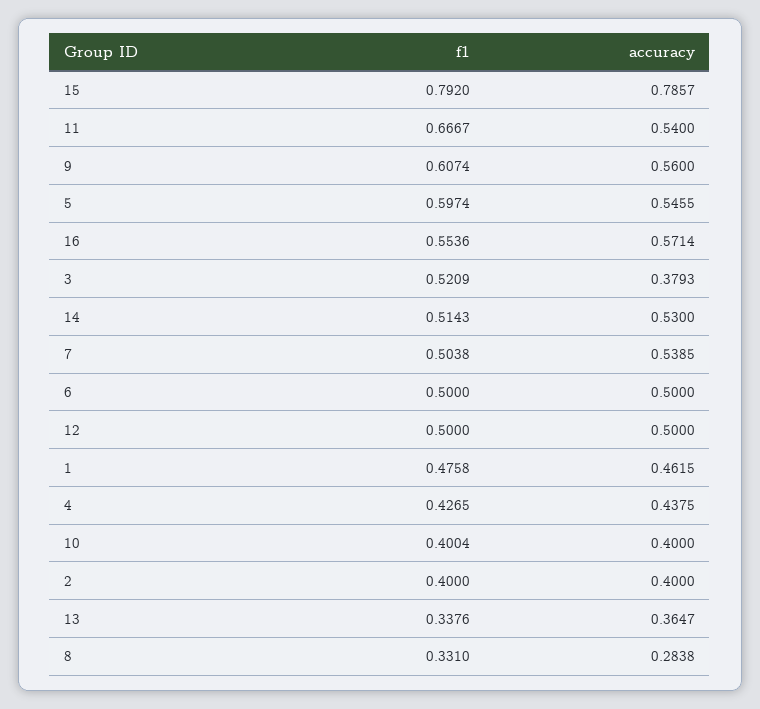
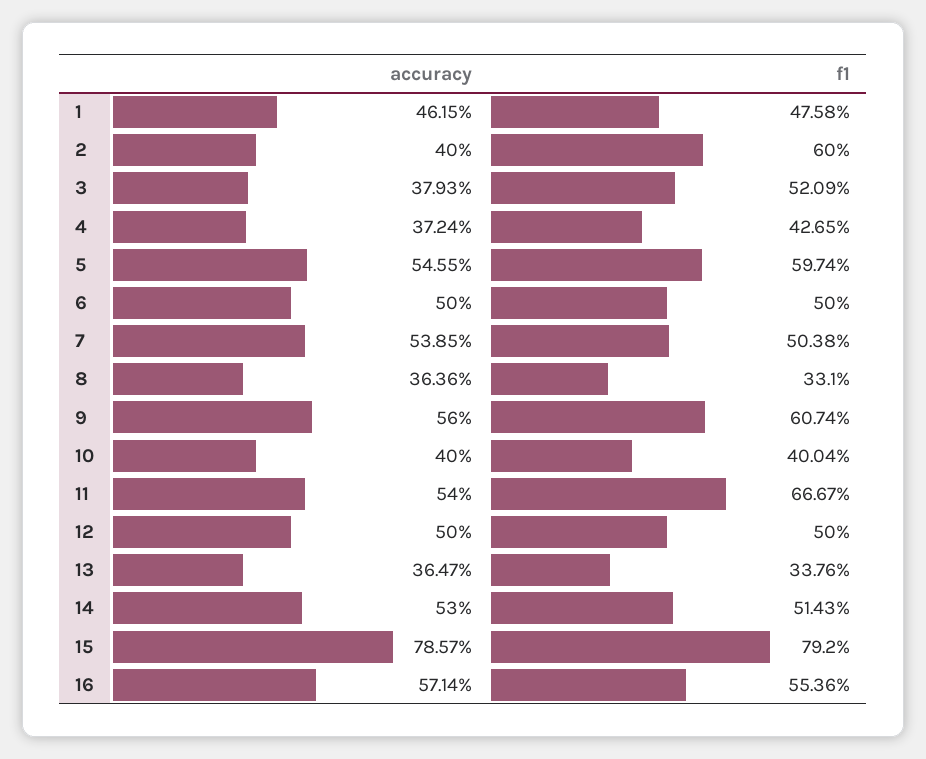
  {
    "f1": {
      "15": 0.792,
      "11": 0.6667,
      "9": 0.6074,
      "5": 0.5974,
      "16": 0.5536,
      "3": 0.5209,
      "14": 0.5143,
      "7": 0.5038,
      "6": 0.5,
      "12": 0.5,
      "1": 0.4758,
      "4": 0.4265,
      "10": 0.4004,
-     "2": 0.4,
+     "2": 0.6,
      "13": 0.3376,
      "8": 0.331
    },
    "accuracy": {
      "15": 0.7857,
      "11": 0.54,
      "9": 0.56,
      "5": 0.5455,
      "16": 0.5714,
      "3": 0.3793,
      "14": 0.53,
      "7": 0.5385,
      "6": 0.5,
      "12": 0.5,
      "1": 0.4615,
-     "4": 0.4375,
+     "4": 0.3724,
      "10": 0.4,
      "2": 0.4,
      "13": 0.3647,
-     "8": 0.2838
+     "8": 0.3636
    }
  }

